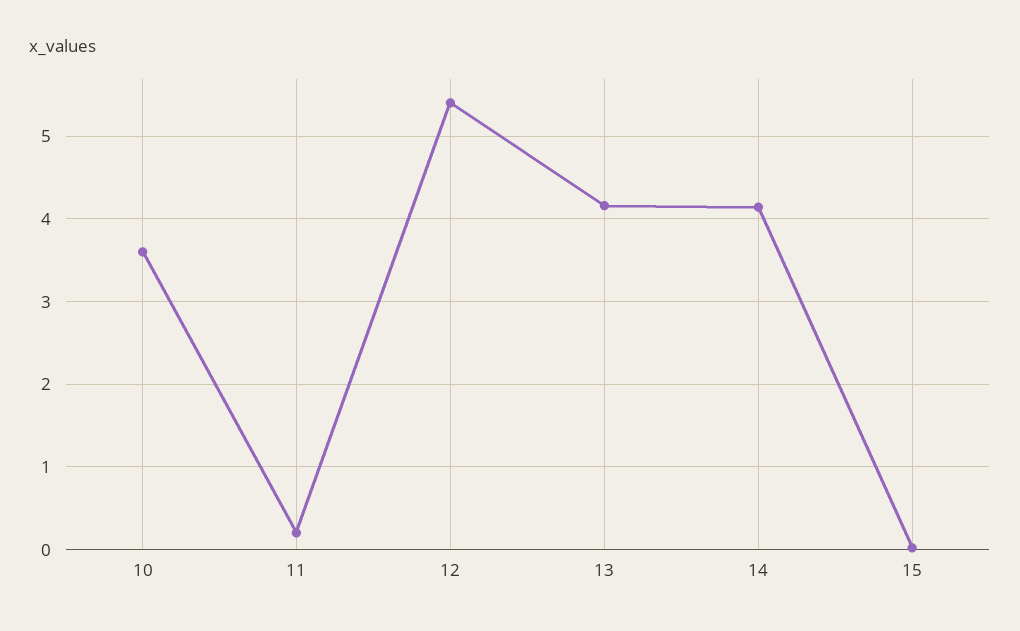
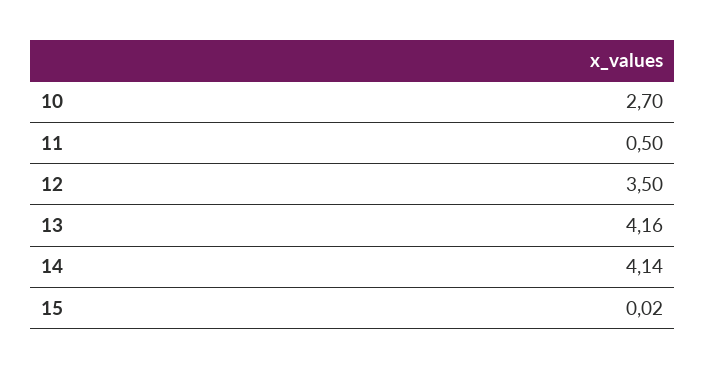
  {
-   "10": 3.6,
+   "10": 2.7,
-   "11": 0.2,
+   "11": 0.5,
-   "12": 5.4,
+   "12": 3.5,
    "13": 4.16,
    "14": 4.14,
    "15": 0.02
  }

